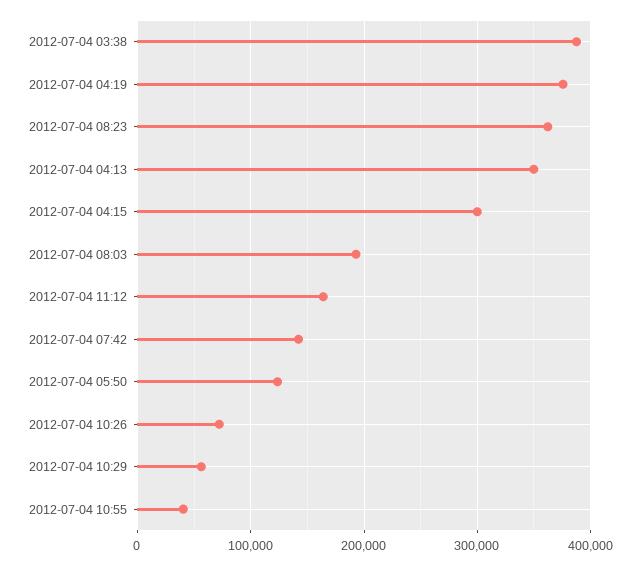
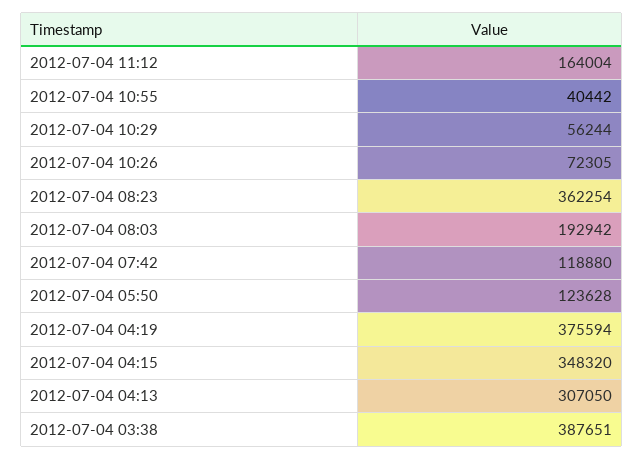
  {
    "2012-07-04 03:38": 387651,
    "2012-07-04 04:19": 375594,
    "2012-07-04 08:23": 362254,
-   "2012-07-04 04:13": 350000,
+   "2012-07-04 04:13": 307050,
-   "2012-07-04 04:15": 300000,
+   "2012-07-04 04:15": 348320,
    "2012-07-04 08:03": 192942,
    "2012-07-04 11:12": 164004,
-   "2012-07-04 07:42": 140000,
+   "2012-07-04 07:42": 118880,
    "2012-07-04 05:50": 123628,
    "2012-07-04 10:26": 72305,
    "2012-07-04 10:29": 56244,
    "2012-07-04 10:55": 40442
  }

